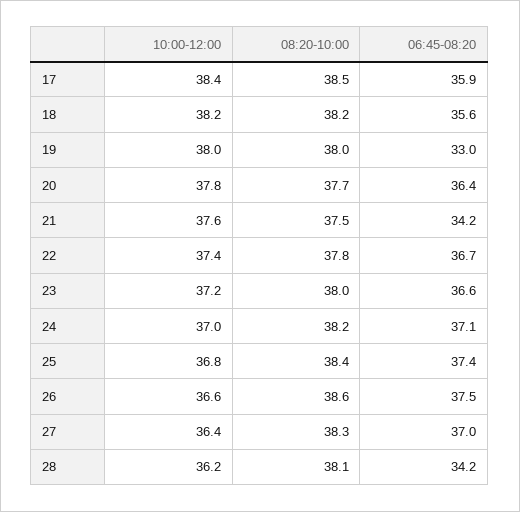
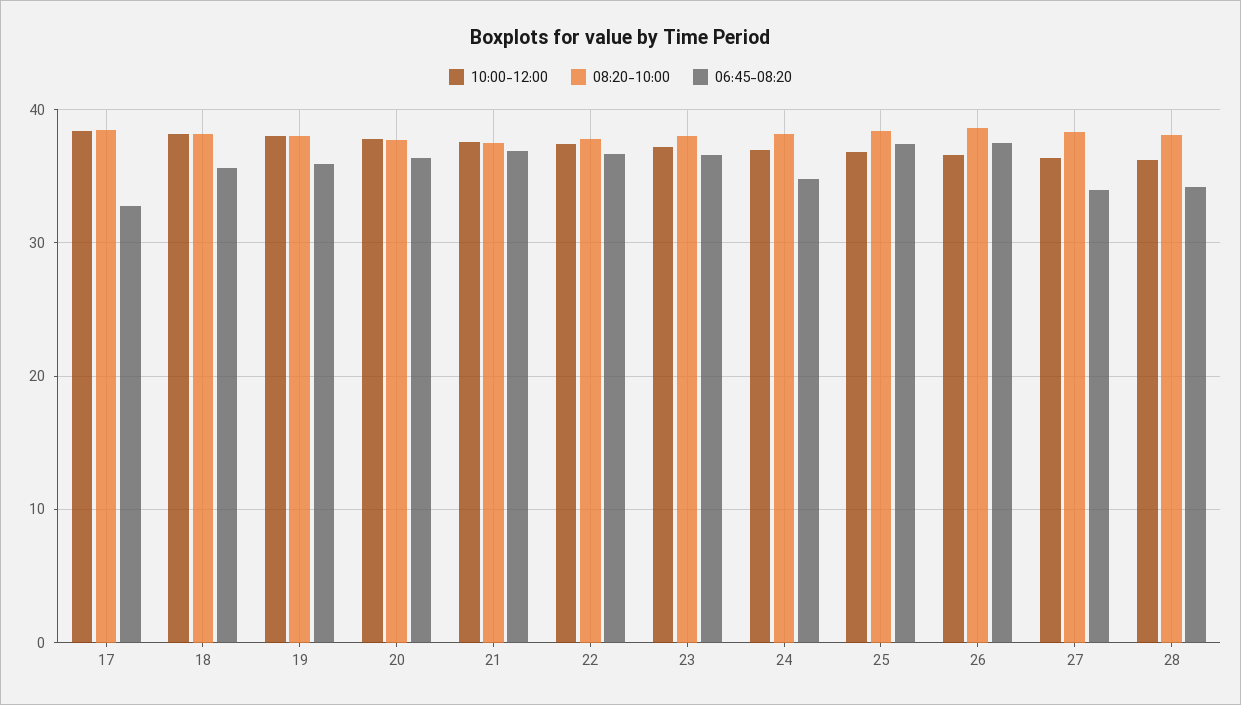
  {
    "10:00-12:00": {
      "17": 38.4,
      "18": 38.2,
      "19": 38,
      "20": 37.8,
      "21": 37.6,
      "22": 37.4,
      "23": 37.2,
      "24": 37,
      "25": 36.8,
      "26": 36.6,
      "27": 36.4,
      "28": 36.2
    },
    "08:20-10:00": {
      "17": 38.5,
      "18": 38.2,
      "19": 38,
      "20": 37.7,
      "21": 37.5,
      "22": 37.8,
      "23": 38,
      "24": 38.2,
      "25": 38.4,
      "26": 38.6,
      "27": 38.3,
      "28": 38.1
    },
    "06:45-08:20": {
-     "17": 35.9,
+     "17": 33,
      "18": 35.6,
-     "19": 33,
+     "19": 36,
      "20": 36.4,
-     "21": 34.2,
+     "21": 37,
      "22": 36.7,
      "23": 36.6,
-     "24": 37.1,
+     "24": 35,
      "25": 37.4,
      "26": 37.5,
-     "27": 37,
+     "27": 34,
      "28": 34.2
    }
  }

